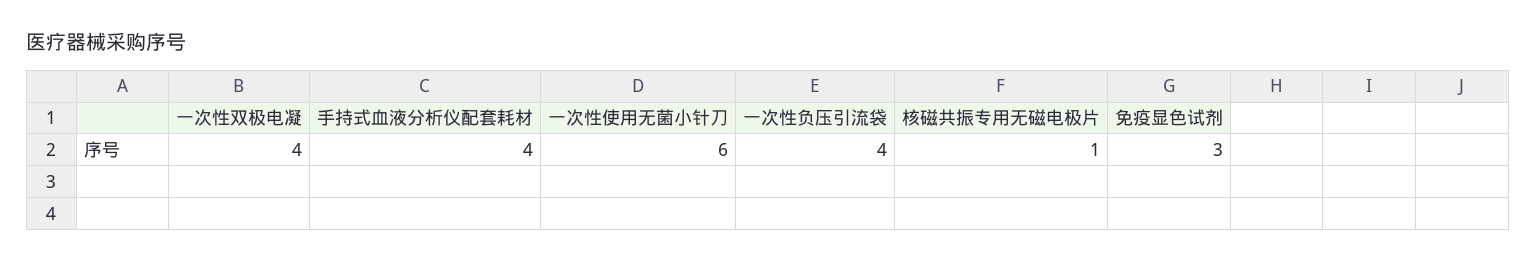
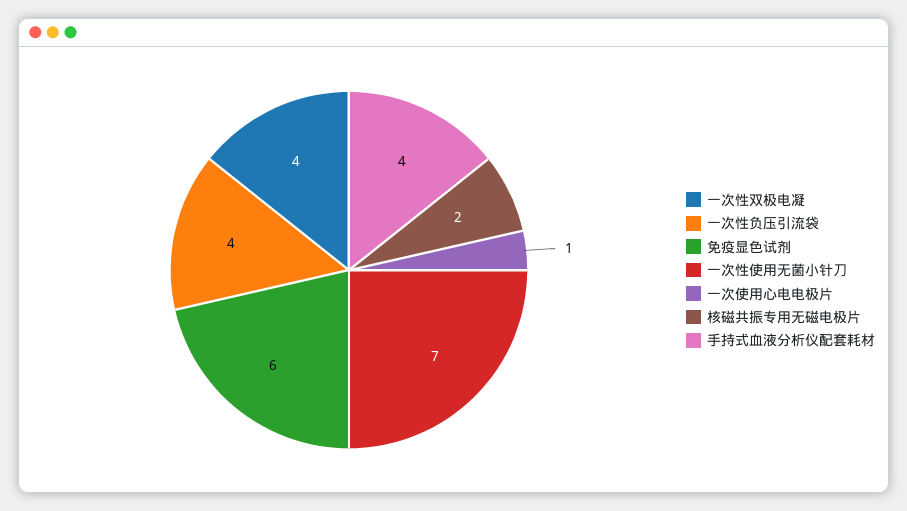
  {
    "一次性双极电凝": 4,
    "手持式血液分析仪配套耗材": 4,
-   "一次性使用无菌小针刀": 6,
+   "一次性使用无菌小针刀": 7,
    "一次性负压引流袋": 4,
-   "核磁共振专用无磁电极片": 1,
+   "核磁共振专用无磁电极片": 2,
-   "免疫显色试剂": 3
+   "免疫显色试剂": 6,
+   "一次使用心电电极片": 1
  }

